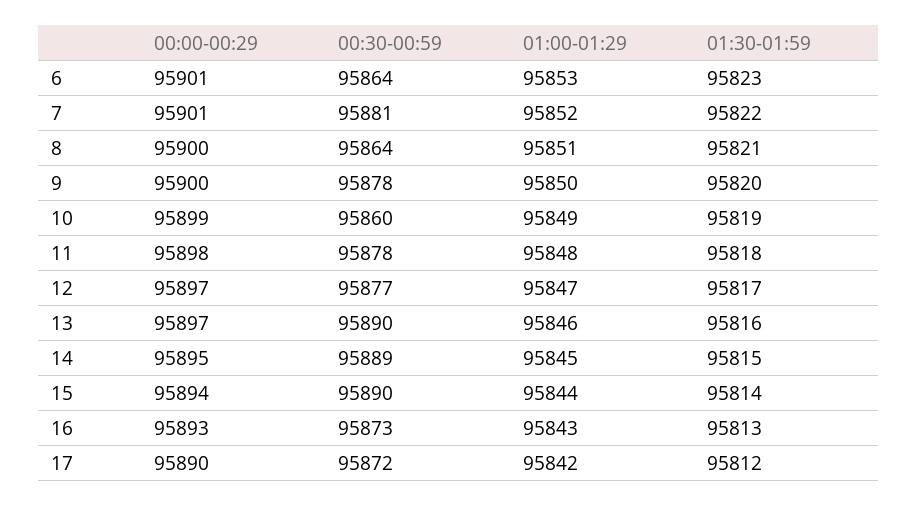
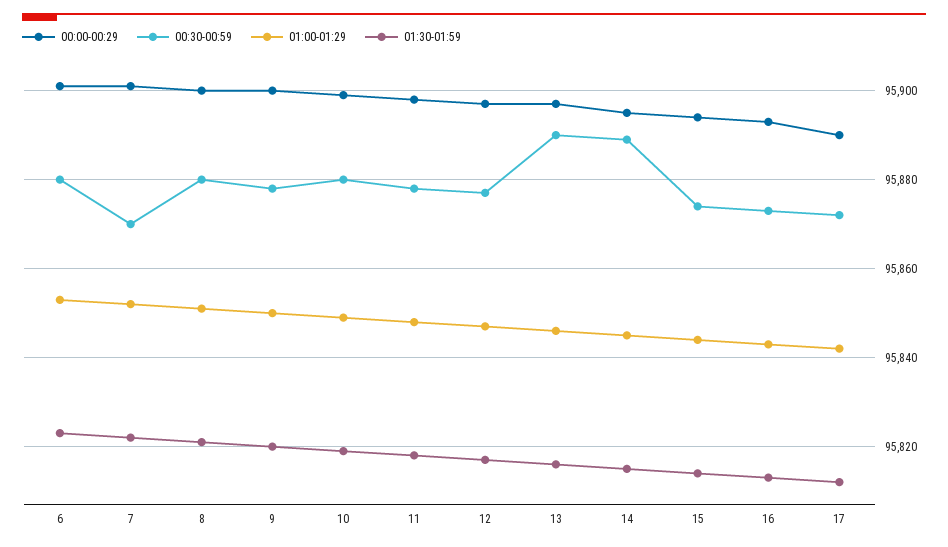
  {
    "00:00-00:29": {
      "6": 95901,
      "7": 95901,
      "8": 95900,
      "9": 95900,
      "10": 95899,
      "11": 95898,
      "12": 95897,
      "13": 95897,
      "14": 95895,
      "15": 95894,
      "16": 95893,
      "17": 95890
    },
    "00:30-00:59": {
-     "6": 95864,
+     "6": 95880,
-     "7": 95881,
+     "7": 95870,
-     "8": 95864,
+     "8": 95880,
      "9": 95878,
-     "10": 95860,
+     "10": 95880,
      "11": 95878,
      "12": 95877,
      "13": 95890,
      "14": 95889,
-     "15": 95890,
+     "15": 95875,
      "16": 95873,
      "17": 95872
    },
    "01:00-01:29": {
      "6": 95853,
      "7": 95852,
      "8": 95851,
      "9": 95850,
      "10": 95849,
      "11": 95848,
      "12": 95847,
      "13": 95846,
      "14": 95845,
      "15": 95844,
      "16": 95843,
      "17": 95842
    },
    "01:30-01:59": {
      "6": 95823,
      "7": 95822,
      "8": 95821,
      "9": 95820,
      "10": 95819,
      "11": 95818,
      "12": 95817,
      "13": 95816,
      "14": 95815,
      "15": 95814,
      "16": 95813,
      "17": 95812
    }
  }

